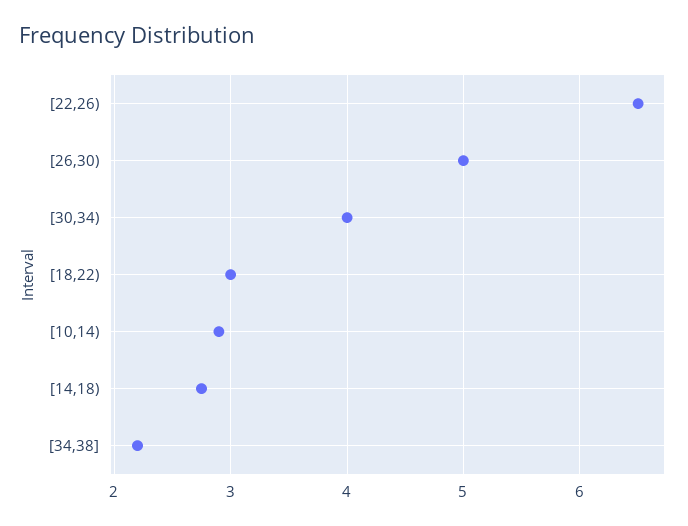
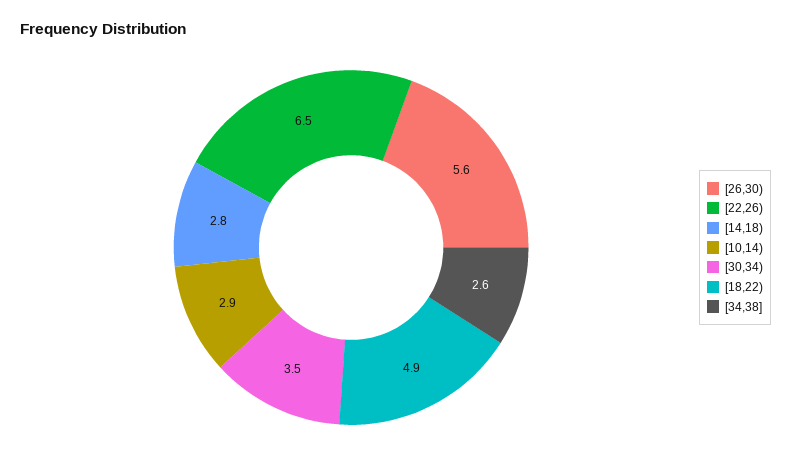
  {
    "[22,26)": 6.5,
-   "[26,30)": 5,
+   "[26,30)": 5.6,
-   "[30,34)": 4,
+   "[30,34)": 3.5,
-   "[18,22)": 3,
+   "[18,22)": 4.9,
    "[10,14)": 2.9,
    "[14,18)": 2.8,
-   "[34,38]": 2.2
+   "[34,38]": 2.6
  }

